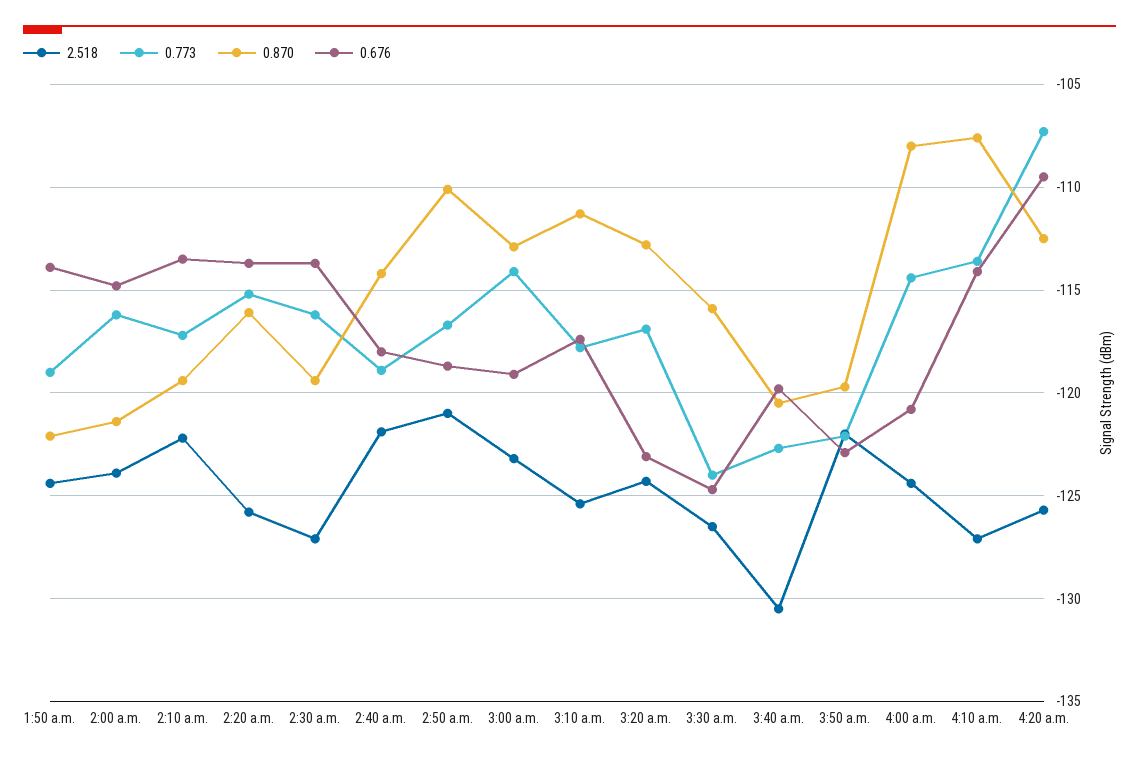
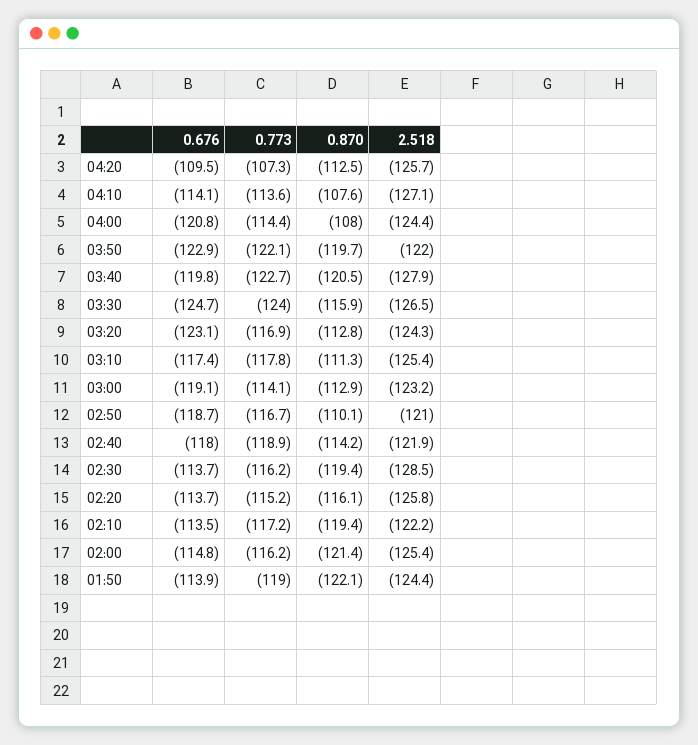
  {
    "2.518": {
      "1:50 a.m.": -124.4,
-     "2:00 a.m.": -124,
+     "2:00 a.m.": -125.4,
      "2:10 a.m.": -122.2,
      "2:20 a.m.": -125.8,
-     "2:30 a.m.": -127,
+     "2:30 a.m.": -128.5,
      "2:40 a.m.": -121.9,
      "2:50 a.m.": -121,
      "3:00 a.m.": -123.2,
      "3:10 a.m.": -125.4,
      "3:20 a.m.": -124.3,
      "3:30 a.m.": -126.5,
-     "3:40 a.m.": -130.5,
+     "3:40 a.m.": -127.9,
      "3:50 a.m.": -122,
      "4:00 a.m.": -124.4,
      "4:10 a.m.": -127.1,
      "4:20 a.m.": -125.7
    },
    "0.773": {
      "1:50 a.m.": -119,
      "2:00 a.m.": -116.2,
      "2:10 a.m.": -117.2,
      "2:20 a.m.": -115.2,
      "2:30 a.m.": -116.2,
      "2:40 a.m.": -118.9,
      "2:50 a.m.": -116.7,
      "3:00 a.m.": -114.1,
      "3:10 a.m.": -117.8,
      "3:20 a.m.": -116.9,
      "3:30 a.m.": -124,
      "3:40 a.m.": -122.7,
      "3:50 a.m.": -122.1,
      "4:00 a.m.": -114.4,
      "4:10 a.m.": -113.6,
      "4:20 a.m.": -107.3
    },
    "0.870": {
      "1:50 a.m.": -122.1,
      "2:00 a.m.": -121.4,
      "2:10 a.m.": -119.4,
      "2:20 a.m.": -116.1,
      "2:30 a.m.": -119.4,
      "2:40 a.m.": -114.2,
      "2:50 a.m.": -110.1,
      "3:00 a.m.": -112.9,
      "3:10 a.m.": -111.3,
      "3:20 a.m.": -112.8,
      "3:30 a.m.": -115.9,
      "3:40 a.m.": -120.5,
      "3:50 a.m.": -119.7,
      "4:00 a.m.": -108,
      "4:10 a.m.": -107.6,
      "4:20 a.m.": -112.5
    },
    "0.676": {
      "1:50 a.m.": -113.9,
      "2:00 a.m.": -114.8,
      "2:10 a.m.": -113.5,
      "2:20 a.m.": -113.7,
      "2:30 a.m.": -113.7,
      "2:40 a.m.": -118,
      "2:50 a.m.": -118.7,
      "3:00 a.m.": -119.1,
      "3:10 a.m.": -117.4,
      "3:20 a.m.": -123.1,
      "3:30 a.m.": -124.7,
      "3:40 a.m.": -119.8,
      "3:50 a.m.": -122.9,
      "4:00 a.m.": -120.8,
      "4:10 a.m.": -114.1,
      "4:20 a.m.": -109.5
    }
  }

